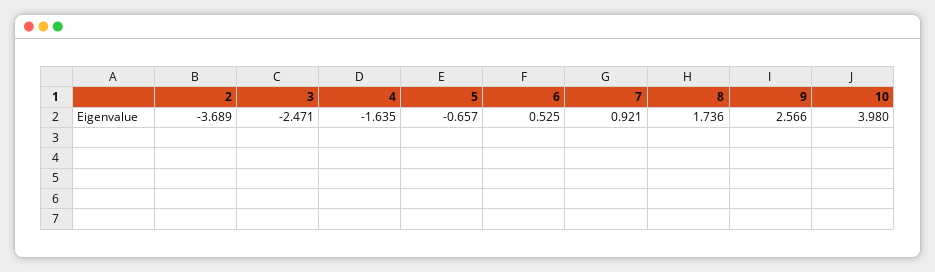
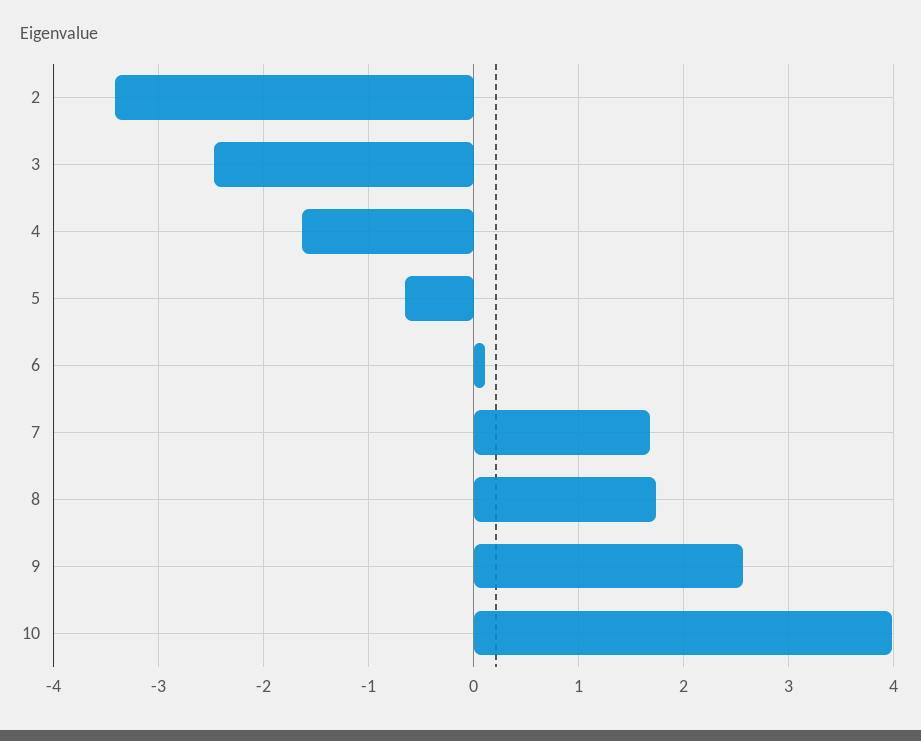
  {
-   "2": -3.689,
+   "2": -3.4,
    "3": -2.471,
    "4": -1.635,
    "5": -0.657,
-   "6": 0.525,
+   "6": 0.1,
-   "7": 0.921,
+   "7": 1.7,
    "8": 1.736,
    "9": 2.566,
    "10": 3.98
  }

